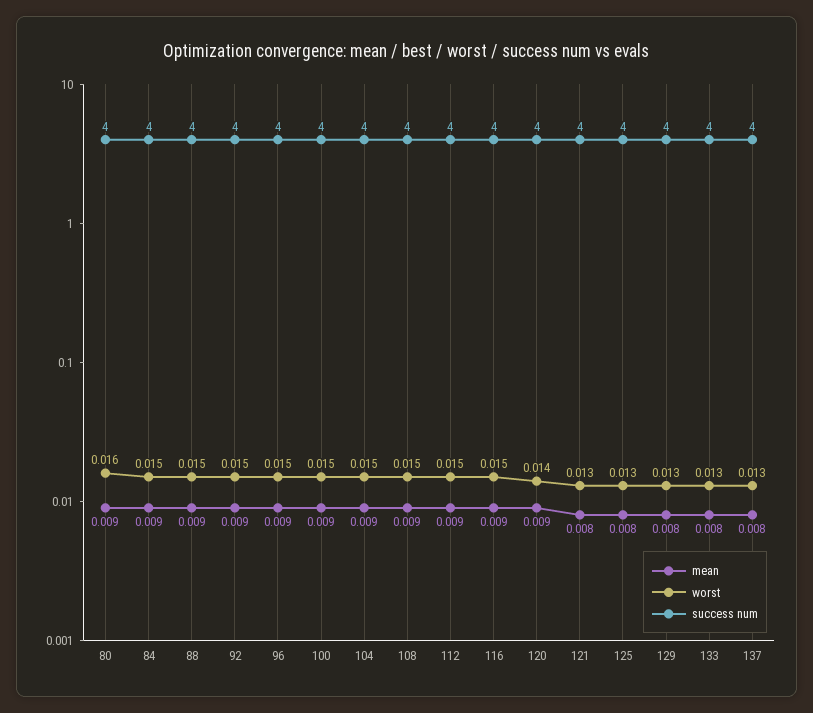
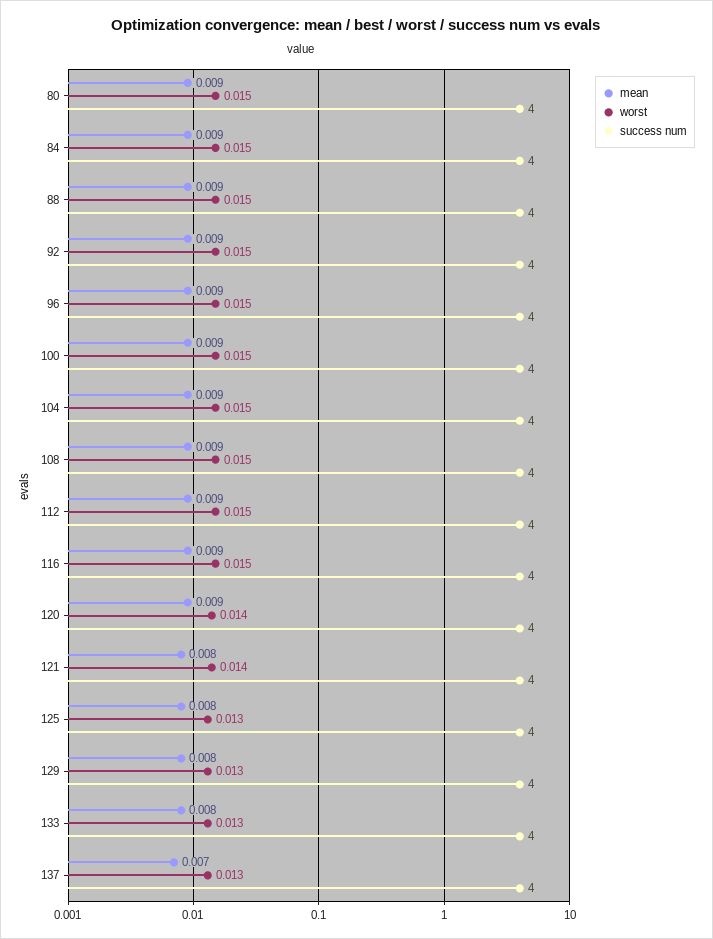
  {
    "mean": {
      "80": 0.009,
      "84": 0.009,
      "88": 0.009,
      "92": 0.009,
      "96": 0.009,
      "100": 0.009,
      "104": 0.009,
      "108": 0.009,
      "112": 0.009,
      "116": 0.009,
      "120": 0.009,
      "121": 0.008,
      "125": 0.008,
      "129": 0.008,
      "133": 0.008,
-     "137": 0.008
+     "137": 0.007
    },
    "worst": {
-     "80": 0.016,
+     "80": 0.015,
      "84": 0.015,
      "88": 0.015,
      "92": 0.015,
      "96": 0.015,
      "100": 0.015,
      "104": 0.015,
      "108": 0.015,
      "112": 0.015,
      "116": 0.015,
      "120": 0.014,
-     "121": 0.013,
+     "121": 0.014,
      "125": 0.013,
      "129": 0.013,
      "133": 0.013,
      "137": 0.013
    },
    "success num": {
      "80": 4,
      "84": 4,
      "88": 4,
      "92": 4,
      "96": 4,
      "100": 4,
      "104": 4,
      "108": 4,
      "112": 4,
      "116": 4,
      "120": 4,
      "121": 4,
      "125": 4,
      "129": 4,
      "133": 4,
      "137": 4
    }
  }

